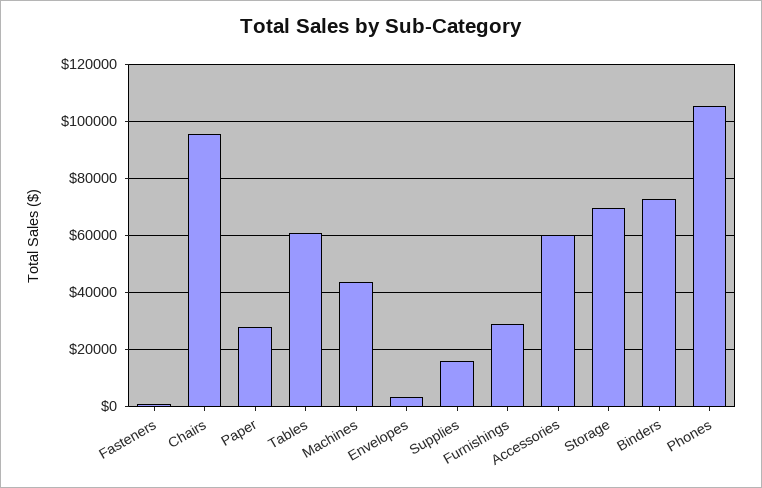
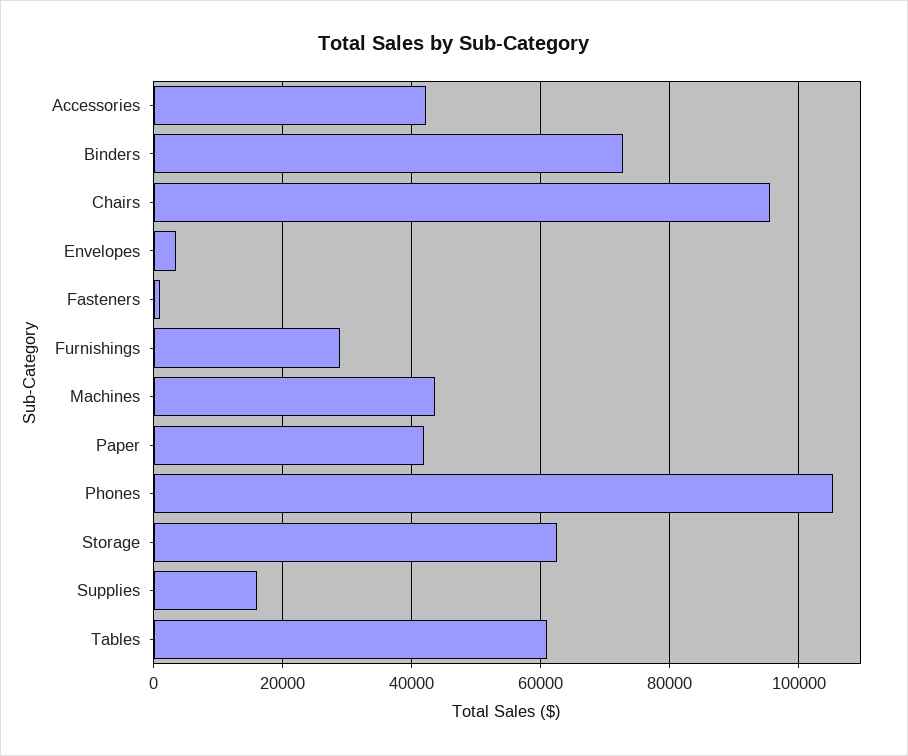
  {
    "Fasteners": 0,
    "Chairs": 96000,
-   "Paper": 27500,
+   "Paper": 42000,
    "Tables": 60000,
    "Machines": 44000,
    "Envelopes": 4000,
    "Supplies": 16000,
    "Furnishings": 28000,
-   "Accessories": 60000,
+   "Accessories": 42000,
-   "Storage": 70000,
+   "Storage": 62000,
    "Binders": 72000,
    "Phones": 106000
  }

